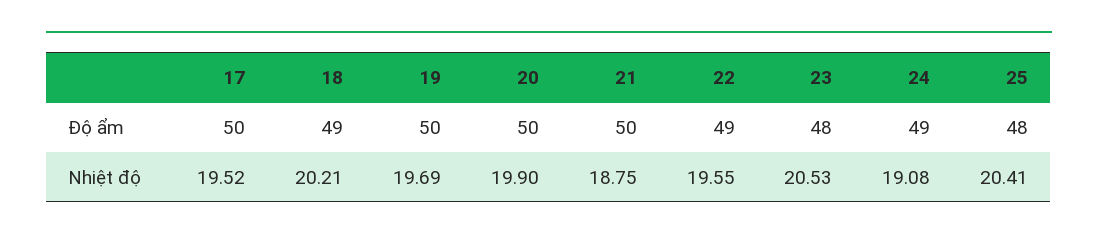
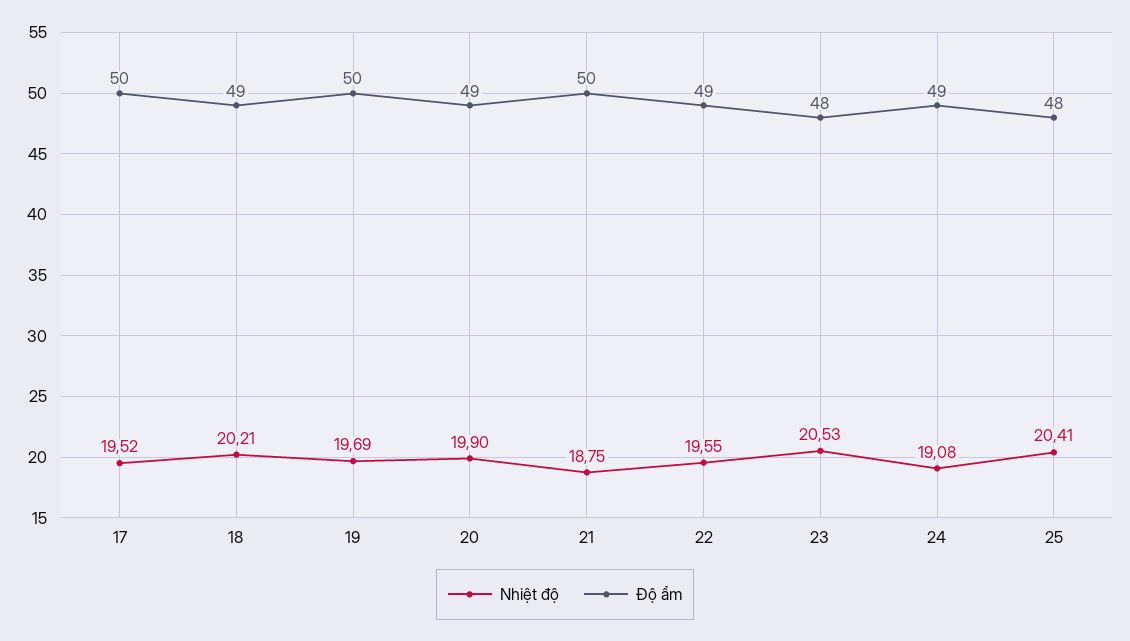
  {
    "Độ ẩm": {
      "17": 50,
      "18": 49,
      "19": 50,
-     "20": 50,
+     "20": 49,
      "21": 50,
      "22": 49,
      "23": 48,
      "24": 49,
      "25": 48
    },
    "Nhiệt độ": {
      "17": 19.52,
      "18": 20.21,
      "19": 19.69,
      "20": 19.9,
      "21": 18.75,
      "22": 19.55,
      "23": 20.53,
      "24": 19.08,
      "25": 20.41
    }
  }

